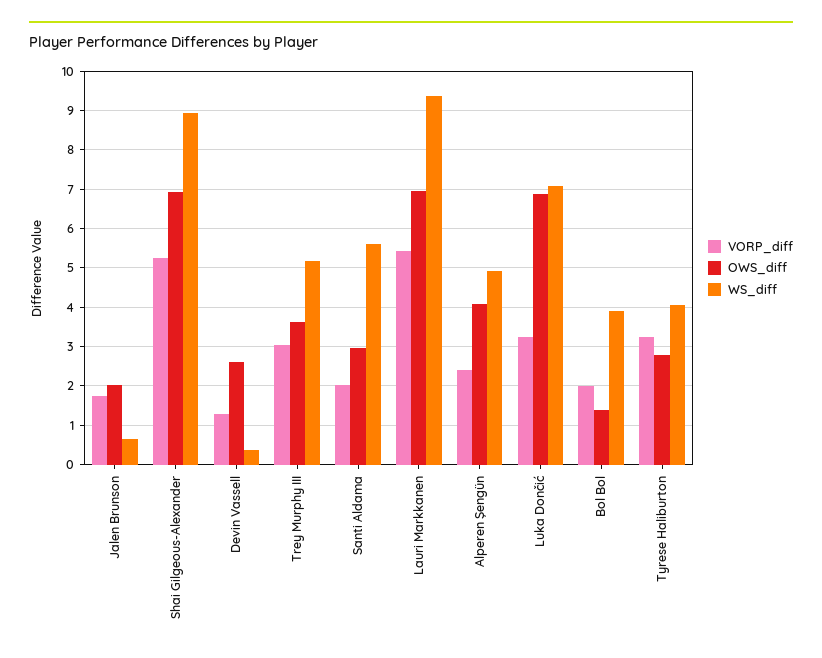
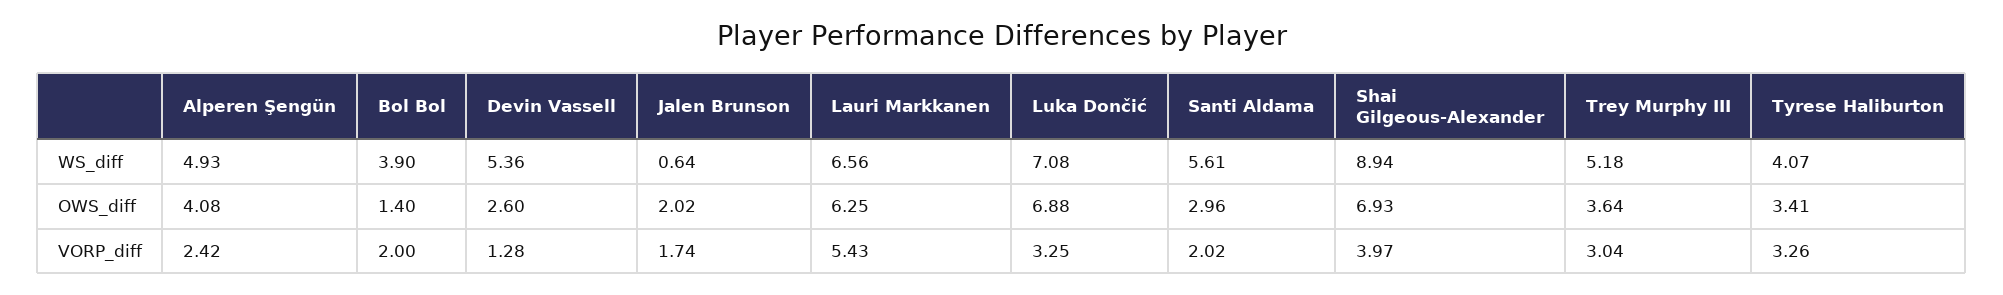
  {
    "VORP_diff": {
      "Jalen Brunson": 1.74,
-     "Shai Gilgeous-Alexander": 5.2,
+     "Shai Gilgeous-Alexander": 3.97,
      "Devin Vassell": 1.28,
      "Trey Murphy III": 3.04,
      "Santi Aldama": 2.02,
      "Lauri Markkanen": 5.43,
      "Alperen Şengün": 2.42,
      "Luka Dončić": 3.25,
      "Bol Bol": 2,
      "Tyrese Haliburton": 3.26
    },
    "OWS_diff": {
      "Jalen Brunson": 2.02,
      "Shai Gilgeous-Alexander": 6.93,
      "Devin Vassell": 2.6,
      "Trey Murphy III": 3.64,
      "Santi Aldama": 2.96,
-     "Lauri Markkanen": 7,
+     "Lauri Markkanen": 6.25,
      "Alperen Şengün": 4.08,
      "Luka Dončić": 6.88,
      "Bol Bol": 1.4,
-     "Tyrese Haliburton": 2.8
+     "Tyrese Haliburton": 3.41
    },
    "WS_diff": {
      "Jalen Brunson": 0.64,
      "Shai Gilgeous-Alexander": 8.94,
-     "Devin Vassell": 0.4,
+     "Devin Vassell": 5.36,
      "Trey Murphy III": 5.18,
      "Santi Aldama": 5.61,
-     "Lauri Markkanen": 9.4,
+     "Lauri Markkanen": 6.56,
      "Alperen Şengün": 4.93,
      "Luka Dončić": 7.08,
      "Bol Bol": 3.9,
      "Tyrese Haliburton": 4.07
    }
  }

